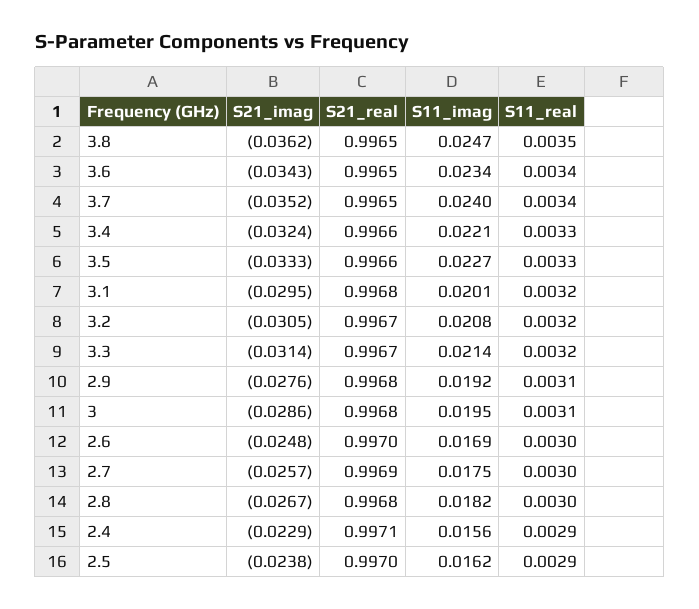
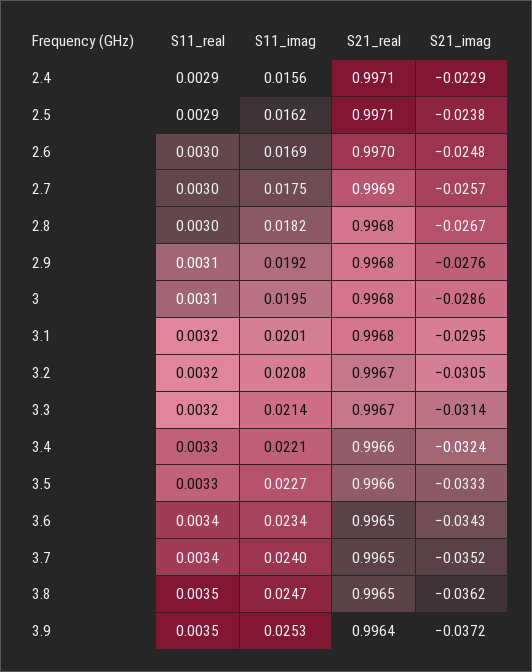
  {
    "S21_imag": {
      "3.8": -0.0362,
      "3.6": -0.0343,
      "3.7": -0.0352,
      "3.4": -0.0324,
      "3.5": -0.0333,
      "3.1": -0.0295,
      "3.2": -0.0305,
      "3.3": -0.0314,
      "2.9": -0.0276,
      "3": -0.0286,
      "2.6": -0.0248,
      "2.7": -0.0257,
      "2.8": -0.0267,
      "2.4": -0.0229,
-     "2.5": -0.0238
+     "2.5": -0.0238,
+     "3.9": -0.0372
    },
    "S21_real": {
      "3.8": 0.9965,
      "3.6": 0.9965,
      "3.7": 0.9965,
      "3.4": 0.9966,
      "3.5": 0.9966,
      "3.1": 0.9968,
      "3.2": 0.9967,
      "3.3": 0.9967,
      "2.9": 0.9968,
      "3": 0.9968,
      "2.6": 0.997,
      "2.7": 0.9969,
      "2.8": 0.9968,
      "2.4": 0.9971,
-     "2.5": 0.997
+     "2.5": 0.9971,
+     "3.9": 0.9964
    },
    "S11_imag": {
      "3.8": 0.0247,
      "3.6": 0.0234,
      "3.7": 0.024,
      "3.4": 0.0221,
      "3.5": 0.0227,
      "3.1": 0.0201,
      "3.2": 0.0208,
      "3.3": 0.0214,
      "2.9": 0.0192,
      "3": 0.0195,
      "2.6": 0.0169,
      "2.7": 0.0175,
      "2.8": 0.0182,
      "2.4": 0.0156,
-     "2.5": 0.0162
+     "2.5": 0.0162,
+     "3.9": 0.0253
    },
    "S11_real": {
      "3.8": 0.0035,
      "3.6": 0.0034,
      "3.7": 0.0034,
      "3.4": 0.0033,
      "3.5": 0.0033,
      "3.1": 0.0032,
      "3.2": 0.0032,
      "3.3": 0.0032,
      "2.9": 0.0031,
      "3": 0.0031,
      "2.6": 0.003,
      "2.7": 0.003,
      "2.8": 0.003,
      "2.4": 0.0029,
-     "2.5": 0.0029
+     "2.5": 0.0029,
+     "3.9": 0.0035
    }
  }

